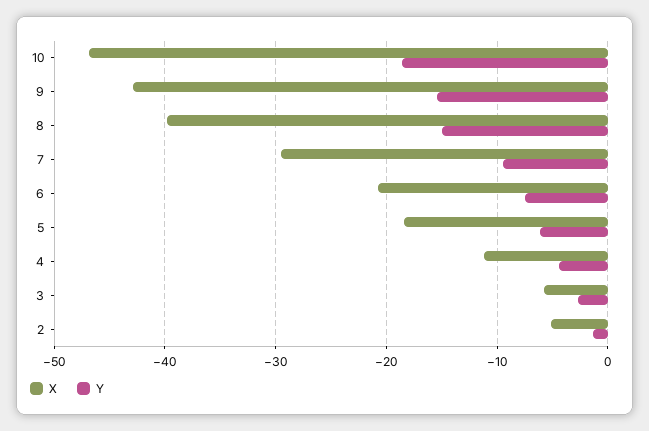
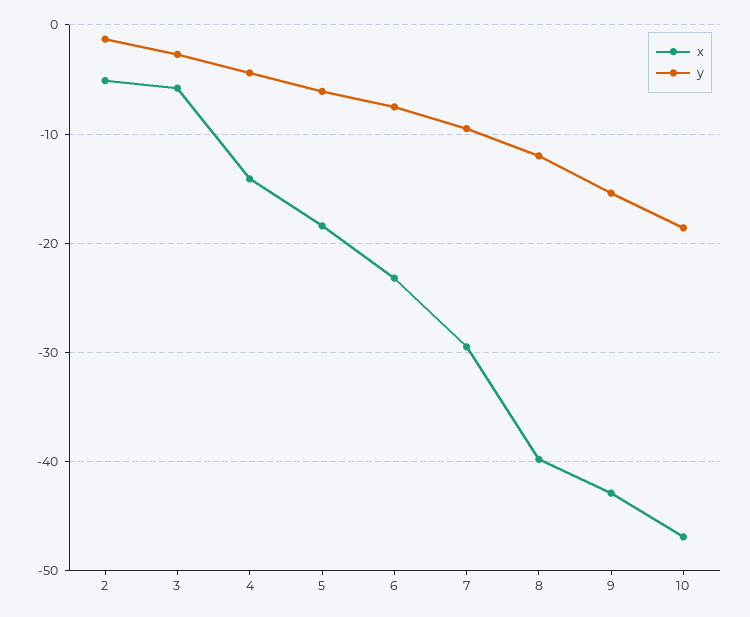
  {
    "X": {
      "10": -47,
      "9": -43,
      "8": -40,
      "7": -30,
-     "6": -21,
+     "6": -23,
      "5": -18,
-     "4": -11,
+     "4": -14,
      "3": -6,
      "2": -5
    },
    "Y": {
      "10": -19,
      "9": -15,
-     "8": -15,
+     "8": -12,
      "7": -10,
      "6": -8,
      "5": -6,
      "4": -4,
      "3": -3,
      "2": -1
    }
  }

